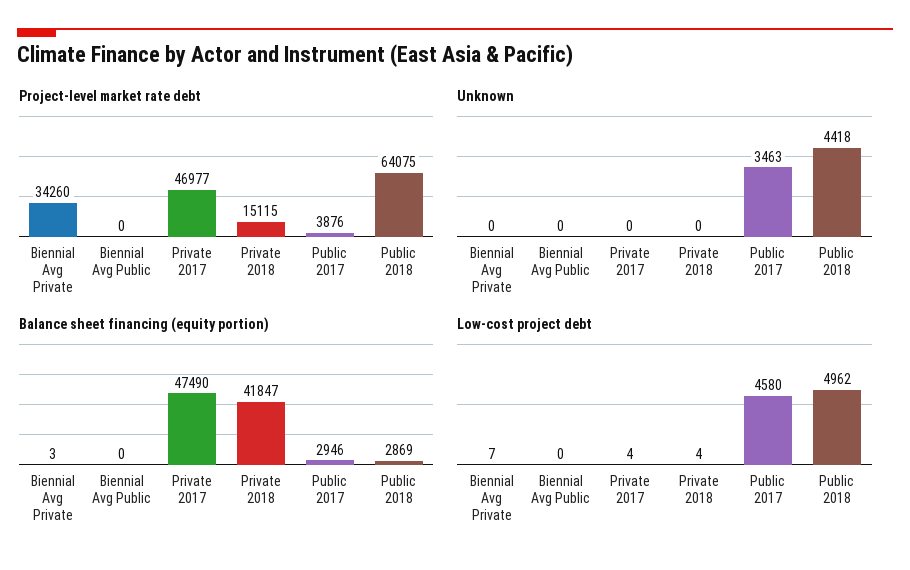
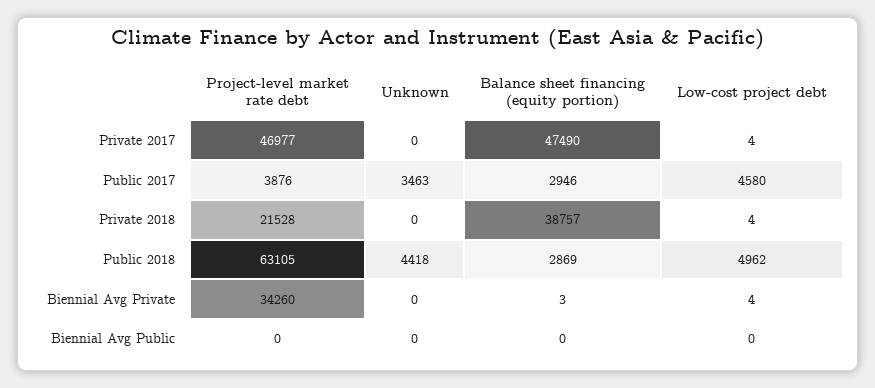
  {
    "Project-level market rate debt": {
      "Biennial Avg Private": 34260,
      "Biennial Avg Public": 0,
      "Private 2017": 46977,
-     "Private 2018": 15115,
+     "Private 2018": 21528,
      "Public 2017": 3876,
-     "Public 2018": 64075
+     "Public 2018": 63105
    },
    "Unknown": {
      "Biennial Avg Private": 0,
      "Biennial Avg Public": 0,
      "Private 2017": 0,
      "Private 2018": 0,
      "Public 2017": 3463,
      "Public 2018": 4418
    },
    "Balance sheet financing (equity portion)": {
      "Biennial Avg Private": 3,
      "Biennial Avg Public": 0,
      "Private 2017": 47490,
-     "Private 2018": 41847,
+     "Private 2018": 38757,
      "Public 2017": 2946,
      "Public 2018": 2869
    },
    "Low-cost project debt": {
-     "Biennial Avg Private": 7,
+     "Biennial Avg Private": 4,
      "Biennial Avg Public": 0,
      "Private 2017": 4,
      "Private 2018": 4,
      "Public 2017": 4580,
      "Public 2018": 4962
    }
  }

